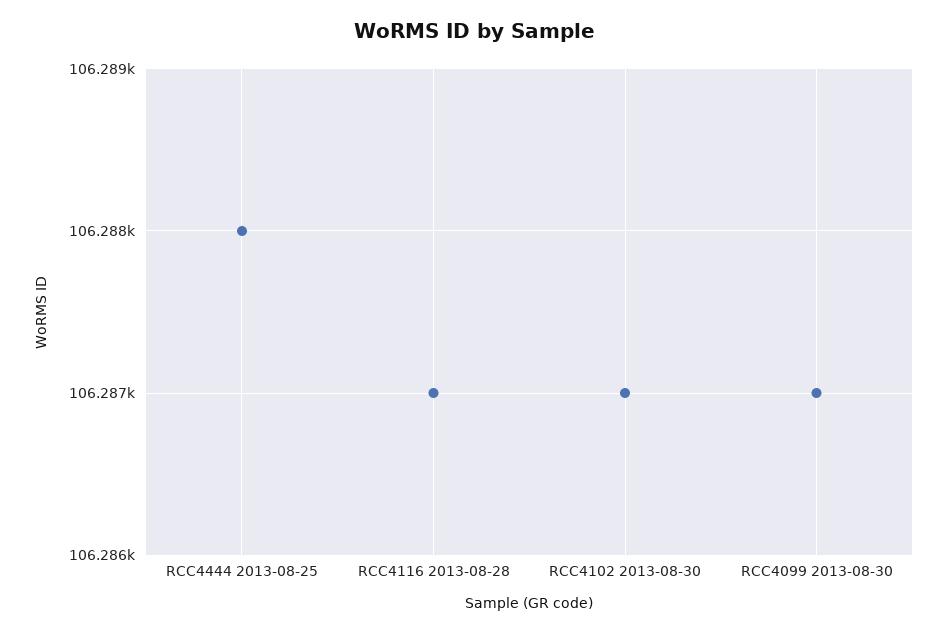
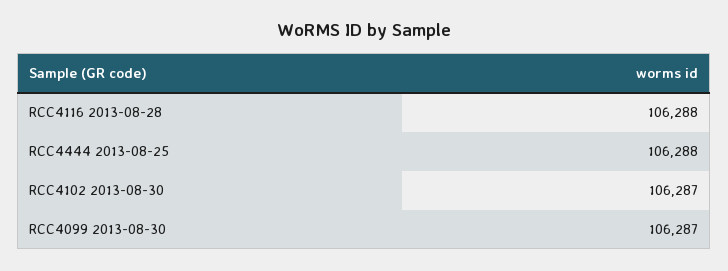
  {
    "RCC4444 2013-08-25": 106288,
-   "RCC4116 2013-08-28": 106287,
+   "RCC4116 2013-08-28": 106288,
    "RCC4102 2013-08-30": 106287,
    "RCC4099 2013-08-30": 106287
  }

